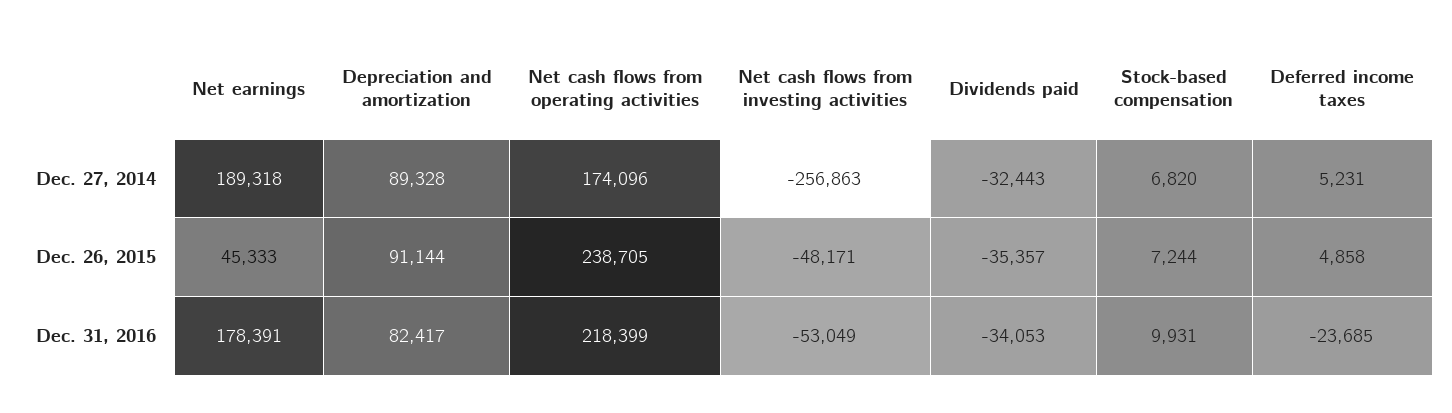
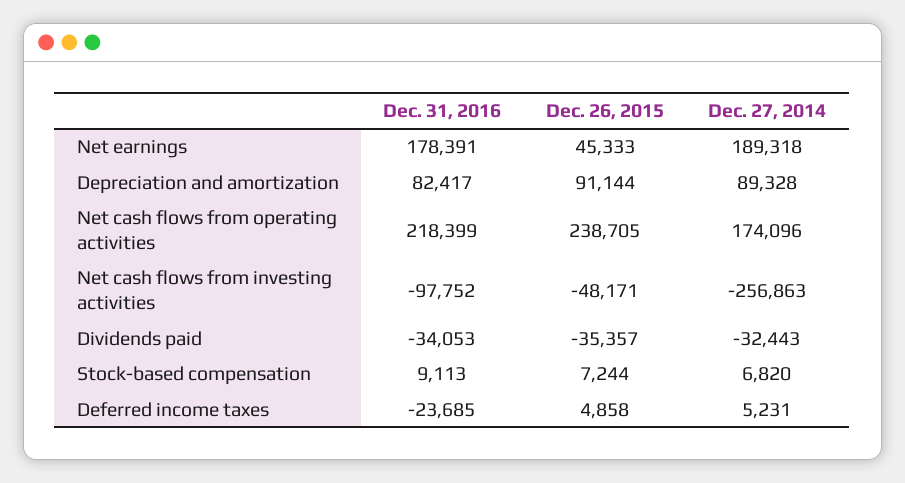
  {
    "Net earnings": {
      "Dec. 27, 2014": 189318,
      "Dec. 26, 2015": 45333,
      "Dec. 31, 2016": 178391
    },
    "Depreciation and amortization": {
      "Dec. 27, 2014": 89328,
      "Dec. 26, 2015": 91144,
      "Dec. 31, 2016": 82417
    },
    "Net cash flows from operating activities": {
      "Dec. 27, 2014": 174096,
      "Dec. 26, 2015": 238705,
      "Dec. 31, 2016": 218399
    },
    "Net cash flows from investing activities": {
      "Dec. 27, 2014": -256863,
      "Dec. 26, 2015": -48171,
-     "Dec. 31, 2016": -53049
+     "Dec. 31, 2016": -97752
    },
    "Dividends paid": {
      "Dec. 27, 2014": -32443,
      "Dec. 26, 2015": -35357,
      "Dec. 31, 2016": -34053
    },
    "Stock-based compensation": {
      "Dec. 27, 2014": 6820,
      "Dec. 26, 2015": 7244,
-     "Dec. 31, 2016": 9931
+     "Dec. 31, 2016": 9113
    },
    "Deferred income taxes": {
      "Dec. 27, 2014": 5231,
      "Dec. 26, 2015": 4858,
      "Dec. 31, 2016": -23685
    }
  }

